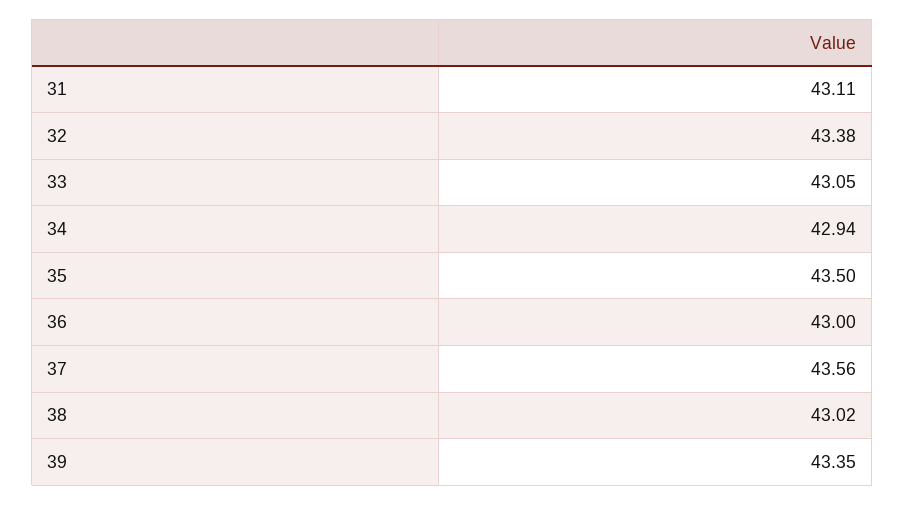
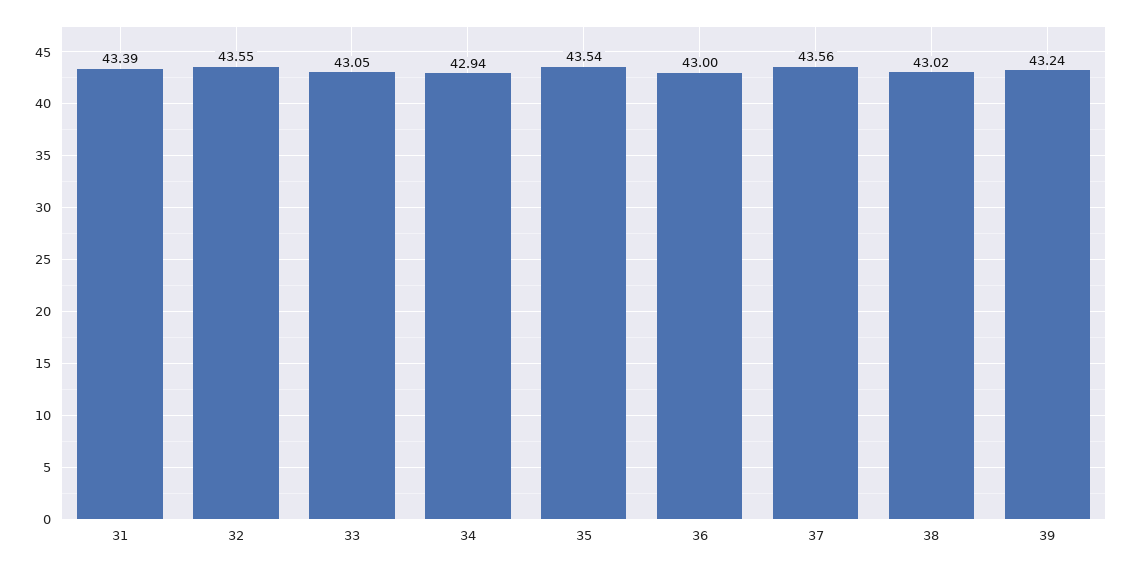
  {
-   "31": 43.11,
+   "31": 43.39,
-   "32": 43.38,
+   "32": 43.55,
    "33": 43.05,
    "34": 42.94,
-   "35": 43.5,
+   "35": 43.54,
    "36": 43,
    "37": 43.56,
    "38": 43.02,
-   "39": 43.35
+   "39": 43.24
  }

